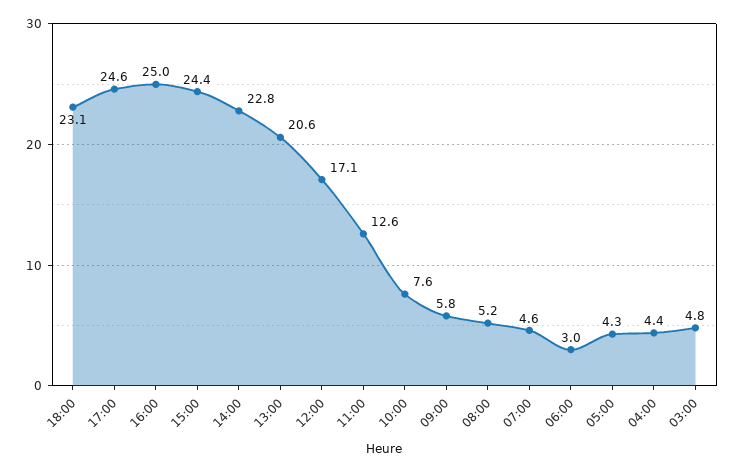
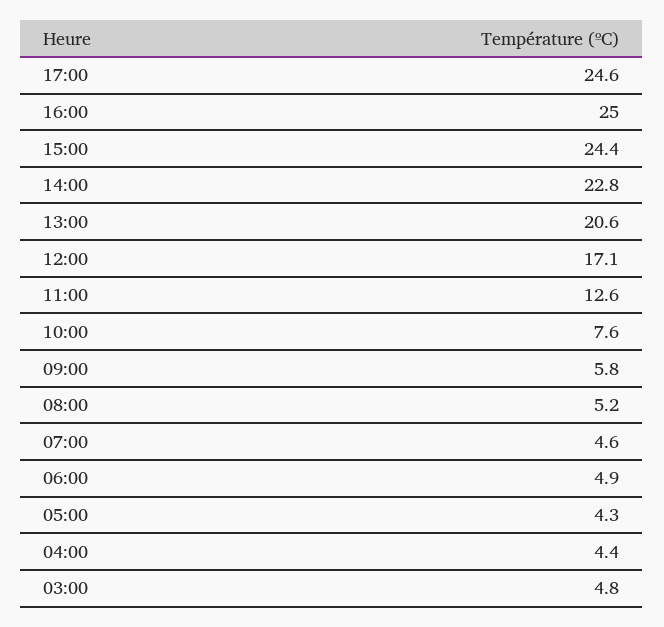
  {
-   "18:00": 23.1,
    "17:00": 24.6,
    "16:00": 25,
    "15:00": 24.4,
    "14:00": 22.8,
    "13:00": 20.6,
    "12:00": 17.1,
    "11:00": 12.6,
    "10:00": 7.6,
    "09:00": 5.8,
    "08:00": 5.2,
    "07:00": 4.6,
-   "06:00": 3,
+   "06:00": 4.9,
    "05:00": 4.3,
    "04:00": 4.4,
    "03:00": 4.8
  }

